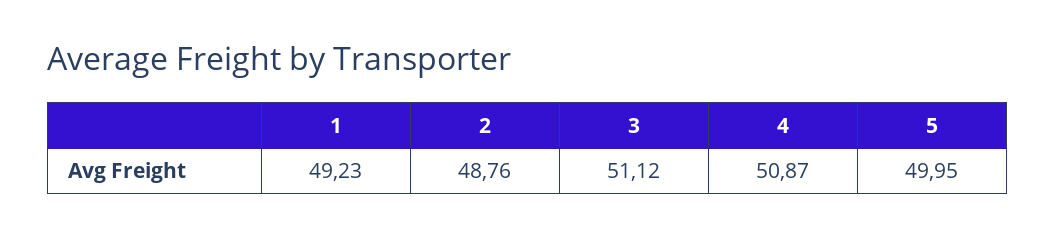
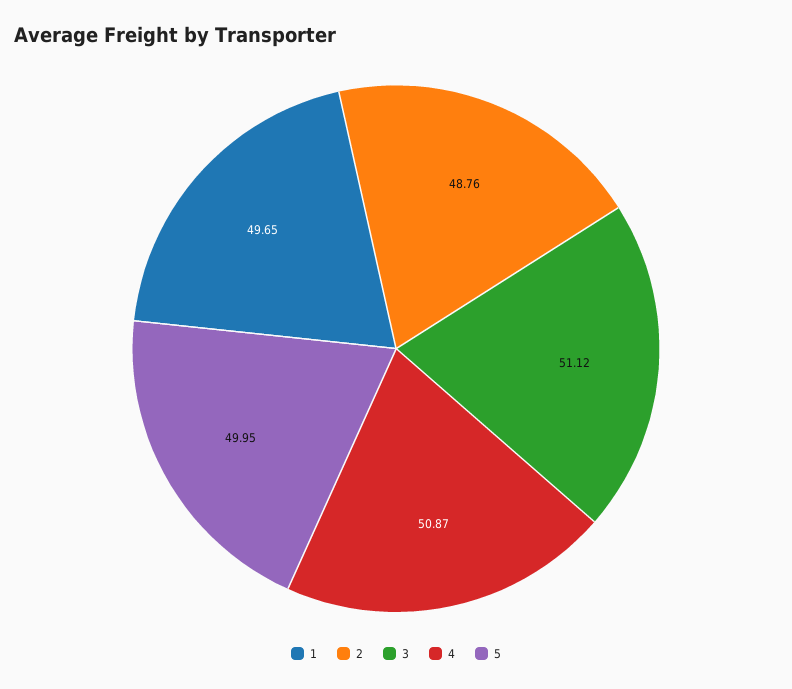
  {
-   "1": 49.23,
+   "1": 49.65,
    "2": 48.76,
    "3": 51.12,
    "4": 50.87,
    "5": 49.95
  }

